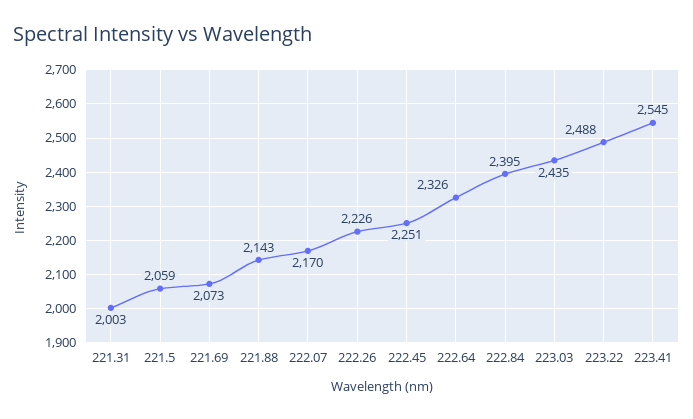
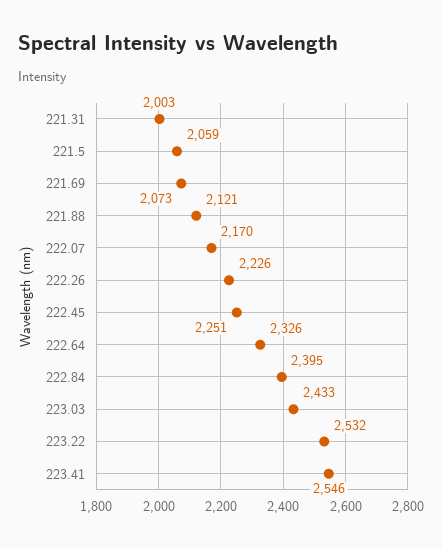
  {
    "221.31": 2003,
    "221.5": 2059,
    "221.69": 2073,
-   "221.88": 2143,
+   "221.88": 2121,
    "222.07": 2170,
    "222.26": 2226,
    "222.45": 2251,
    "222.64": 2326,
    "222.84": 2395,
-   "223.03": 2435,
+   "223.03": 2433,
-   "223.22": 2488,
+   "223.22": 2532,
-   "223.41": 2545
+   "223.41": 2546
  }

